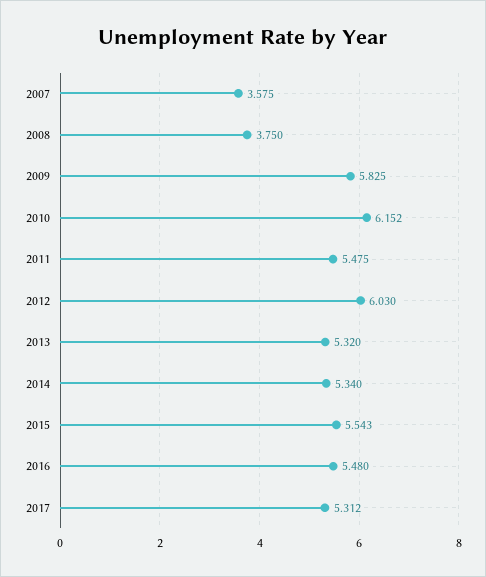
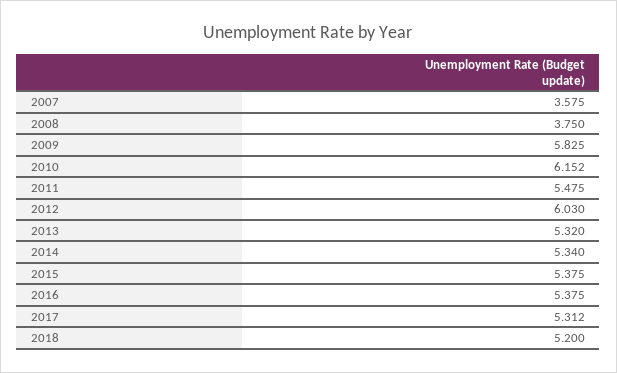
  {
    "2007": 3.575,
    "2008": 3.75,
    "2009": 5.825,
    "2010": 6.152,
    "2011": 5.475,
    "2012": 6.03,
    "2013": 5.32,
    "2014": 5.34,
-   "2015": 5.543,
+   "2015": 5.375,
-   "2016": 5.48,
+   "2016": 5.375,
-   "2017": 5.312
+   "2017": 5.312,
+   "2018": 5.2
  }

